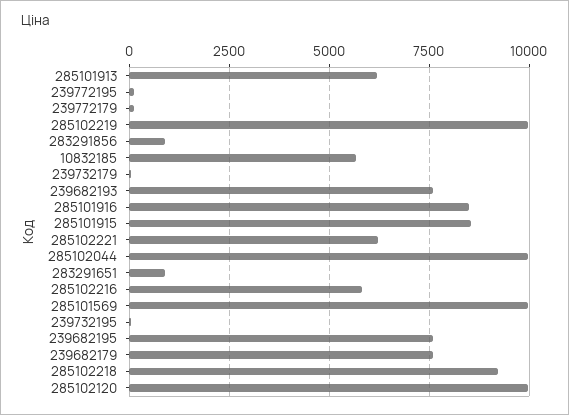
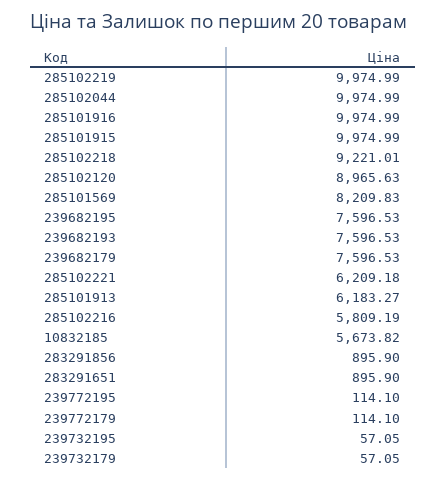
  {
    "285101913": 6183.27,
    "239772195": 114.1,
    "239772179": 114.1,
    "285102219": 9974.99,
    "283291856": 895.9,
    "10832185": 5673.82,
    "239732179": 57.05,
    "239682193": 7596.53,
-   "285101916": 8500,
+   "285101916": 9974.99,
-   "285101915": 8500,
+   "285101915": 9974.99,
    "285102221": 6209.18,
    "285102044": 9974.99,
    "283291651": 895.9,
    "285102216": 5809.19,
-   "285101569": 10000,
+   "285101569": 8209.83,
    "239732195": 57.05,
    "239682195": 7596.53,
    "239682179": 7596.53,
    "285102218": 9221.01,
-   "285102120": 10000
+   "285102120": 8965.63
  }

